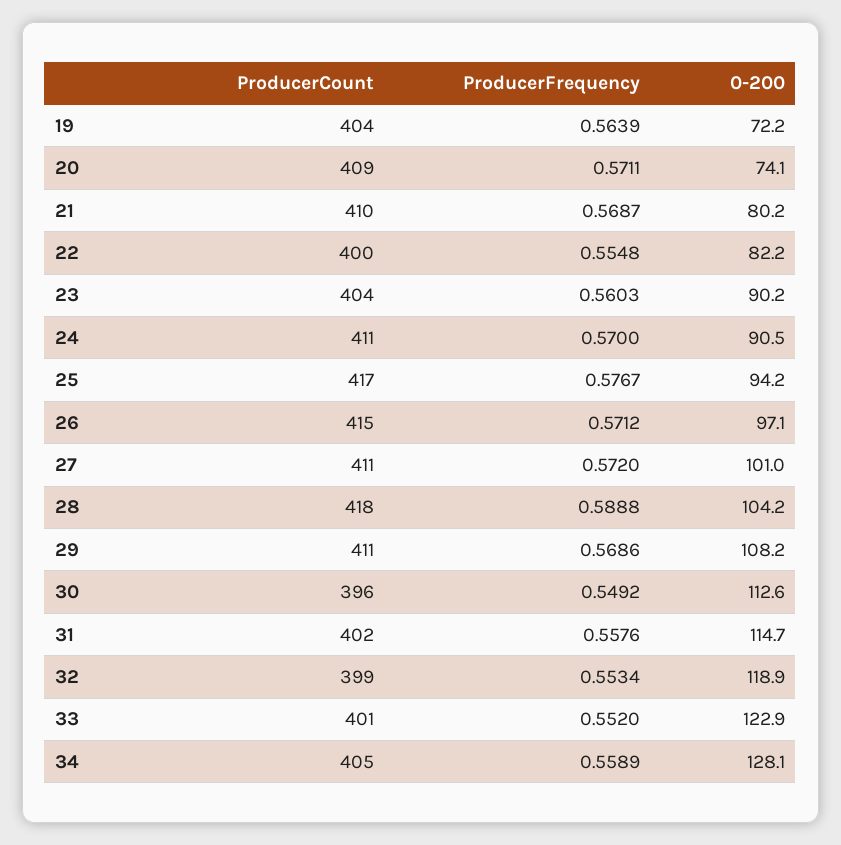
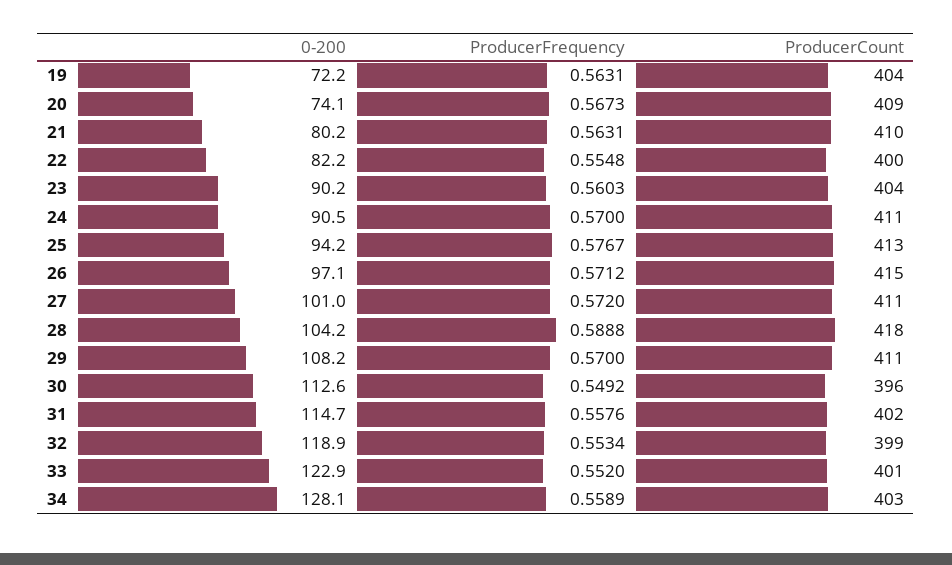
  {
    "ProducerCount": {
      "19": 404,
      "20": 409,
      "21": 410,
      "22": 400,
      "23": 404,
      "24": 411,
-     "25": 417,
+     "25": 413,
      "26": 415,
      "27": 411,
      "28": 418,
      "29": 411,
      "30": 396,
      "31": 402,
      "32": 399,
      "33": 401,
-     "34": 405
+     "34": 403
    },
    "ProducerFrequency": {
-     "19": 0.5639,
+     "19": 0.5631,
-     "20": 0.5711,
+     "20": 0.5673,
-     "21": 0.5687,
+     "21": 0.5631,
      "22": 0.5548,
      "23": 0.5603,
      "24": 0.57,
      "25": 0.5767,
      "26": 0.5712,
      "27": 0.572,
      "28": 0.5888,
-     "29": 0.5686,
+     "29": 0.57,
      "30": 0.5492,
      "31": 0.5576,
      "32": 0.5534,
      "33": 0.552,
      "34": 0.5589
    },
    "0-200": {
      "19": 72.2,
      "20": 74.1,
      "21": 80.2,
      "22": 82.2,
      "23": 90.2,
      "24": 90.5,
      "25": 94.2,
      "26": 97.1,
      "27": 101,
      "28": 104.2,
      "29": 108.2,
      "30": 112.6,
      "31": 114.7,
      "32": 118.9,
      "33": 122.9,
      "34": 128.1
    }
  }

